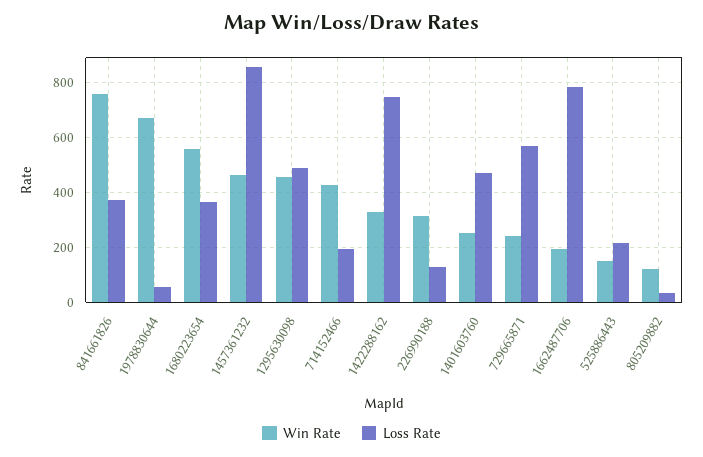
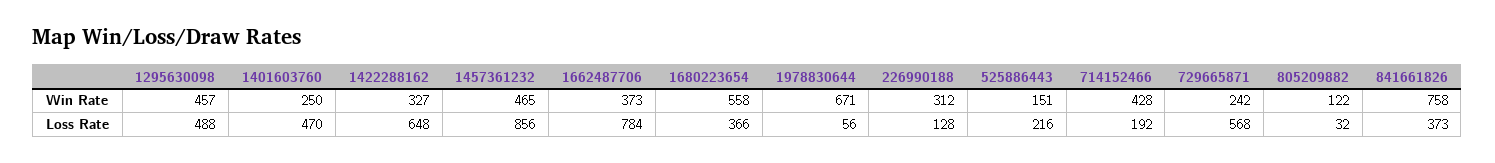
  {
    "Win Rate": {
      "841661826": 758,
      "1978830644": 671,
      "1680223654": 558,
      "1457361232": 465,
      "1295630098": 457,
      "714152466": 428,
      "1422288162": 327,
      "226990188": 312,
      "1401603760": 250,
      "729665871": 242,
-     "1662487706": 200,
+     "1662487706": 373,
      "525886443": 151,
      "805209882": 122
    },
    "Loss Rate": {
      "841661826": 373,
      "1978830644": 56,
      "1680223654": 366,
      "1457361232": 856,
      "1295630098": 488,
      "714152466": 192,
-     "1422288162": 750,
+     "1422288162": 648,
      "226990188": 128,
      "1401603760": 470,
      "729665871": 568,
      "1662487706": 784,
      "525886443": 216,
      "805209882": 32
    }
  }

